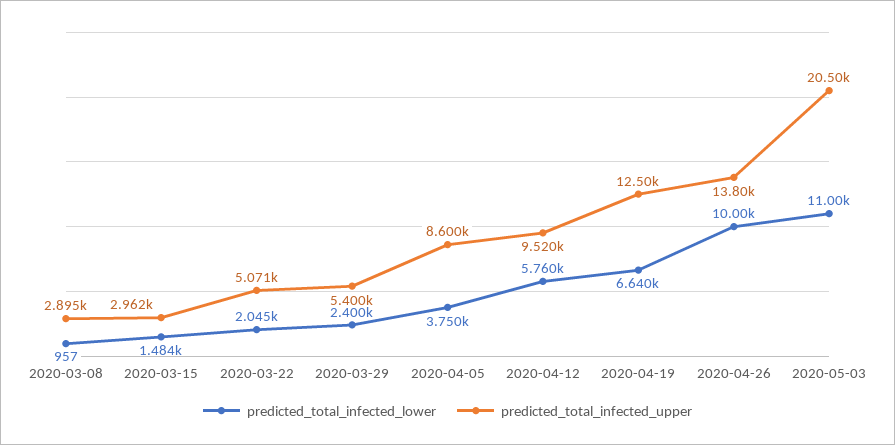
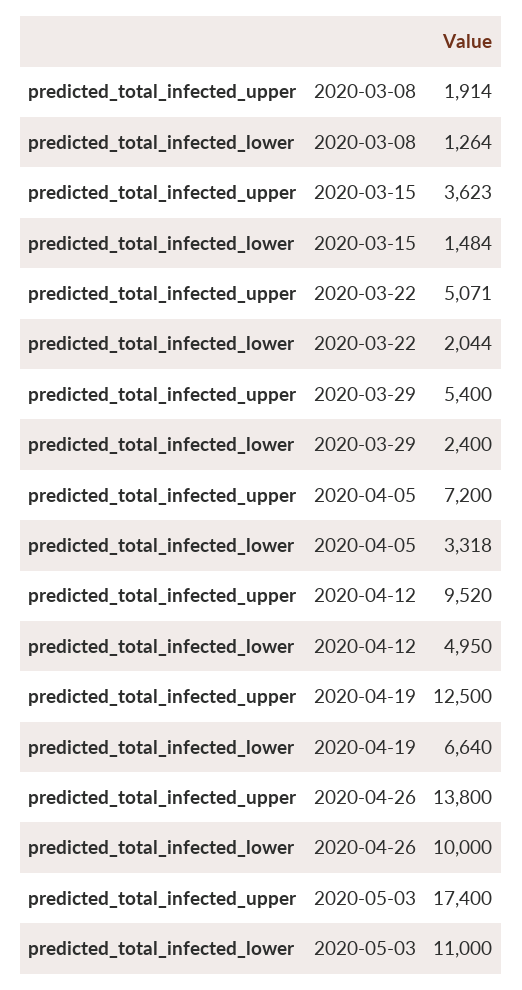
  {
    "predicted_total_infected_lower": {
-     "2020-03-08": 957,
+     "2020-03-08": 1264,
      "2020-03-15": 1484,
-     "2020-03-22": 2045,
+     "2020-03-22": 2044,
      "2020-03-29": 2400,
-     "2020-04-05": 3750,
+     "2020-04-05": 3318,
-     "2020-04-12": 5760,
+     "2020-04-12": 4950,
      "2020-04-19": 6640,
      "2020-04-26": 10000,
      "2020-05-03": 11000
    },
    "predicted_total_infected_upper": {
-     "2020-03-08": 2895,
+     "2020-03-08": 1914,
-     "2020-03-15": 2962,
+     "2020-03-15": 3623,
      "2020-03-22": 5071,
      "2020-03-29": 5400,
-     "2020-04-05": 8600,
+     "2020-04-05": 7200,
      "2020-04-12": 9520,
      "2020-04-19": 12500,
      "2020-04-26": 13800,
-     "2020-05-03": 20500
+     "2020-05-03": 17400
    }
  }

